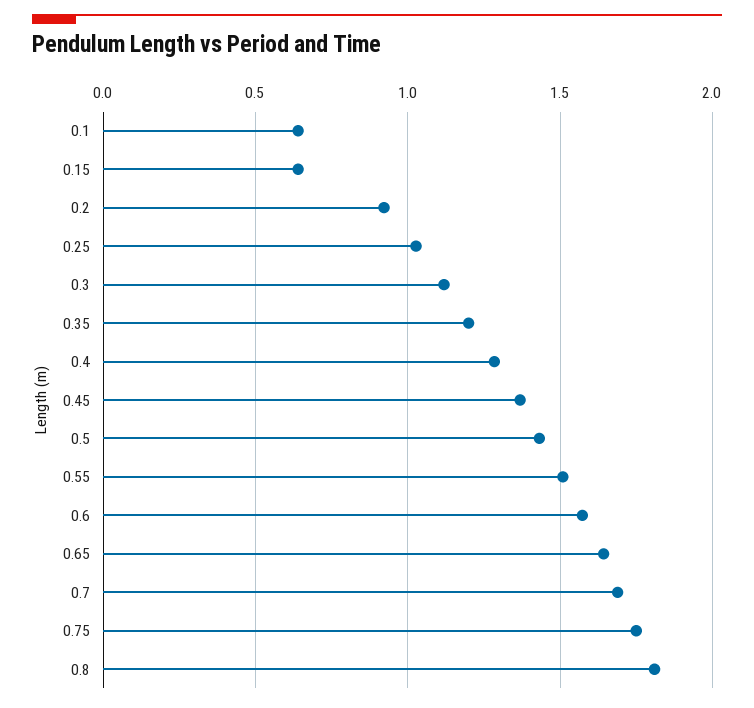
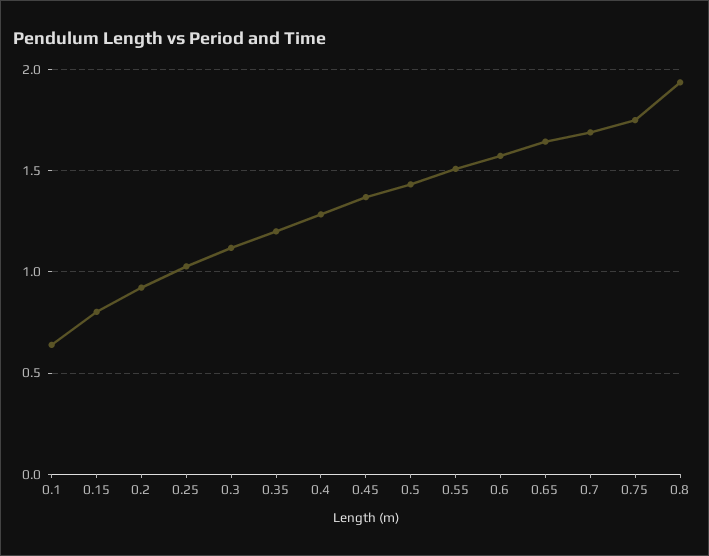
  {
    "0.1": 0.65,
-   "0.15": 0.65,
+   "0.15": 0.8,
    "0.2": 0.9,
    "0.25": 1.05,
    "0.3": 1.1,
    "0.35": 1.2,
    "0.4": 1.3,
    "0.45": 1.35,
    "0.5": 1.45,
    "0.55": 1.5,
    "0.6": 1.55,
    "0.65": 1.65,
    "0.7": 1.7,
    "0.75": 1.75,
-   "0.8": 1.8
+   "0.8": 1.95
  }

